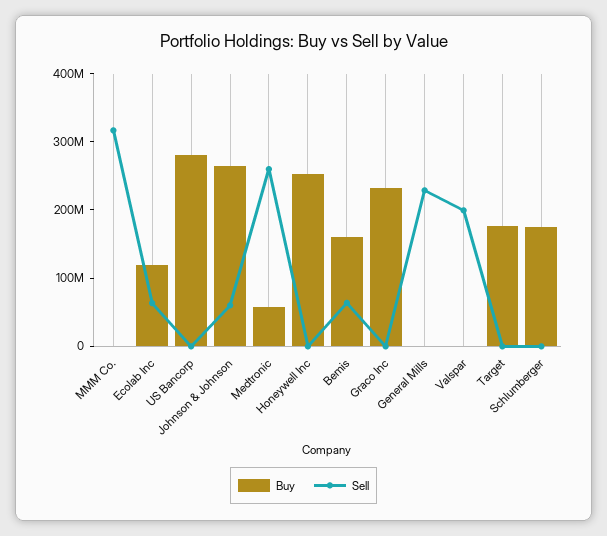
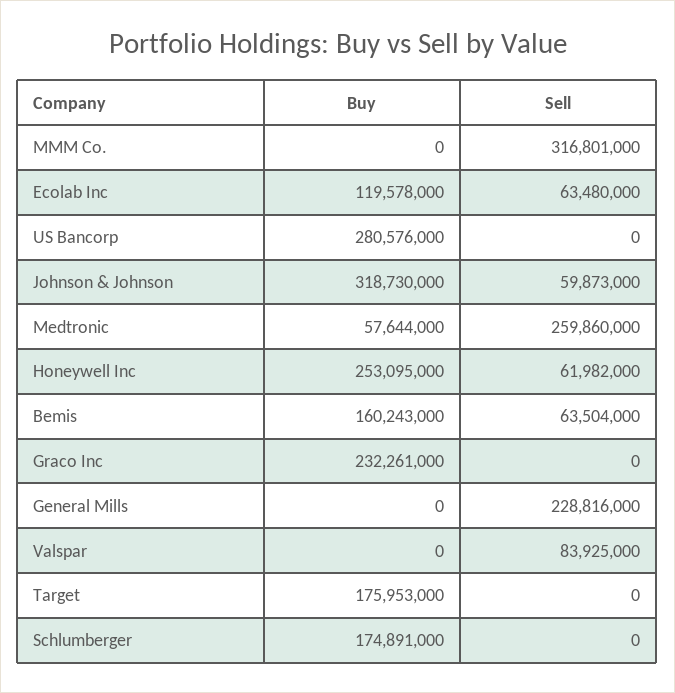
  {
    "Buy": {
      "MMM Co.": 0,
      "Ecolab Inc": 119578000,
      "US Bancorp": 280576000,
-     "Johnson & Johnson": 260000000,
+     "Johnson & Johnson": 318730000,
      "Medtronic": 57644000,
      "Honeywell Inc": 253095000,
      "Bemis": 160243000,
      "Graco Inc": 232261000,
      "General Mills": 0,
      "Valspar": 0,
      "Target": 175953000,
      "Schlumberger": 174891000
    },
    "Sell": {
      "MMM Co.": 316801000,
      "Ecolab Inc": 63480000,
      "US Bancorp": 0,
      "Johnson & Johnson": 59873000,
      "Medtronic": 259860000,
-     "Honeywell Inc": 0,
+     "Honeywell Inc": 61982000,
      "Bemis": 63504000,
      "Graco Inc": 0,
      "General Mills": 228816000,
-     "Valspar": 200000000,
+     "Valspar": 83925000,
      "Target": 0,
      "Schlumberger": 0
    }
  }

